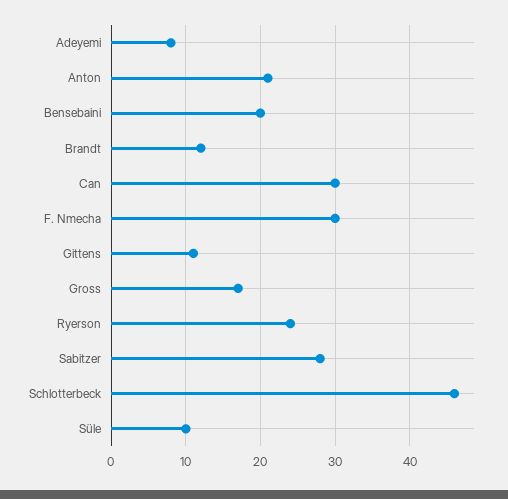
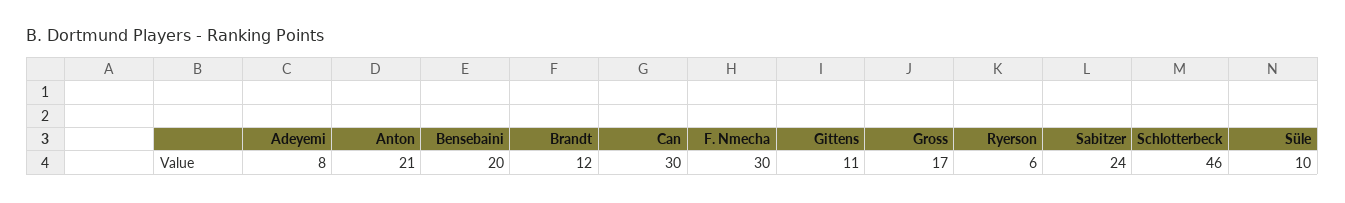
  {
    "Adeyemi": 8,
    "Anton": 21,
    "Bensebaini": 20,
    "Brandt": 12,
    "Can": 30,
    "F. Nmecha": 30,
    "Gittens": 11,
    "Gross": 17,
-   "Ryerson": 24,
+   "Ryerson": 6,
-   "Sabitzer": 28,
+   "Sabitzer": 24,
    "Schlotterbeck": 46,
    "Süle": 10
  }

